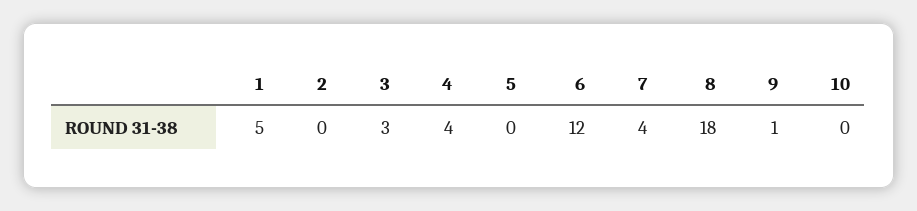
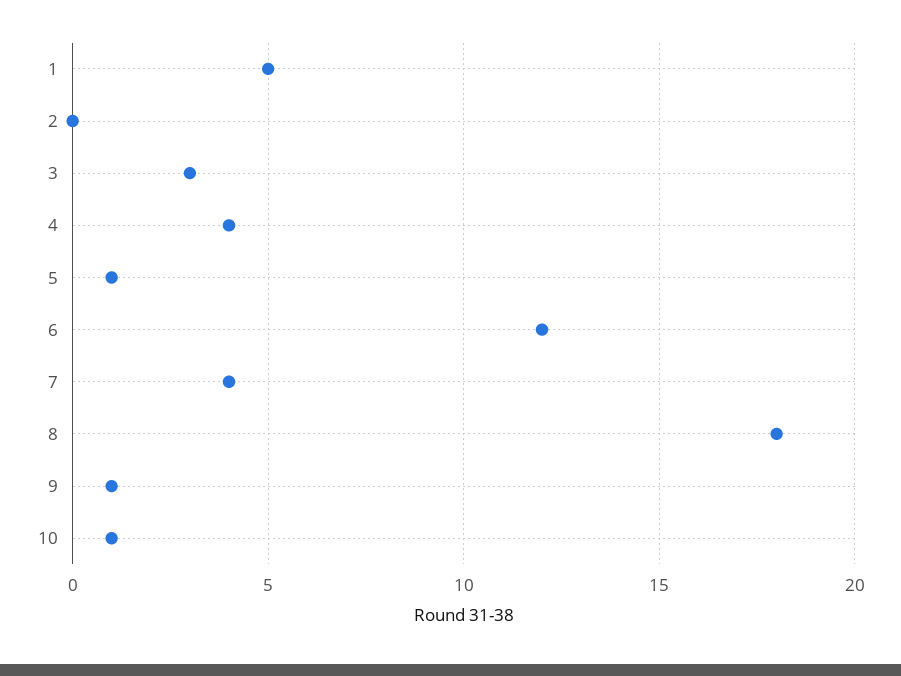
  {
    "1": 5,
    "2": 0,
    "3": 3,
    "4": 4,
-   "5": 0,
+   "5": 1,
    "6": 12,
    "7": 4,
    "8": 18,
    "9": 1,
-   "10": 0
+   "10": 1
  }

